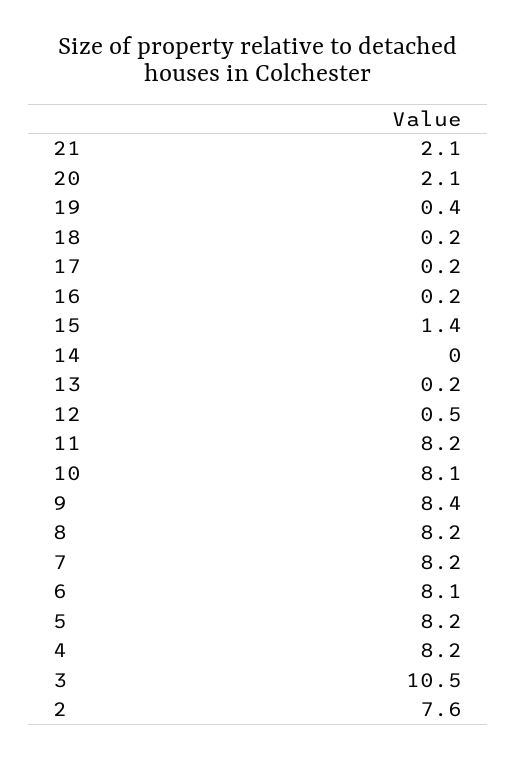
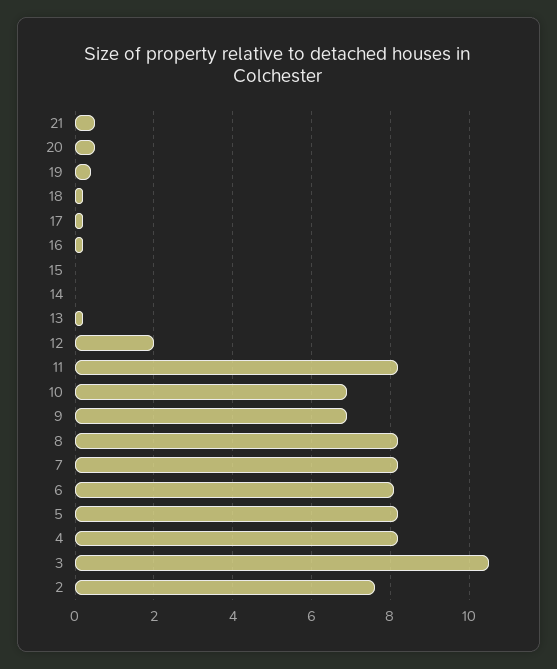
  {
-   "21": 2.1,
+   "21": 0.5,
-   "20": 2.1,
+   "20": 0.5,
    "19": 0.4,
    "18": 0.2,
    "17": 0.2,
    "16": 0.2,
-   "15": 1.4,
+   "15": 0,
    "14": 0,
    "13": 0.2,
-   "12": 0.5,
+   "12": 2,
    "11": 8.2,
-   "10": 8.1,
+   "10": 7,
-   "9": 8.4,
+   "9": 7,
    "8": 8.2,
    "7": 8.2,
    "6": 8.1,
    "5": 8.2,
    "4": 8.2,
    "3": 10.5,
    "2": 7.6
  }

